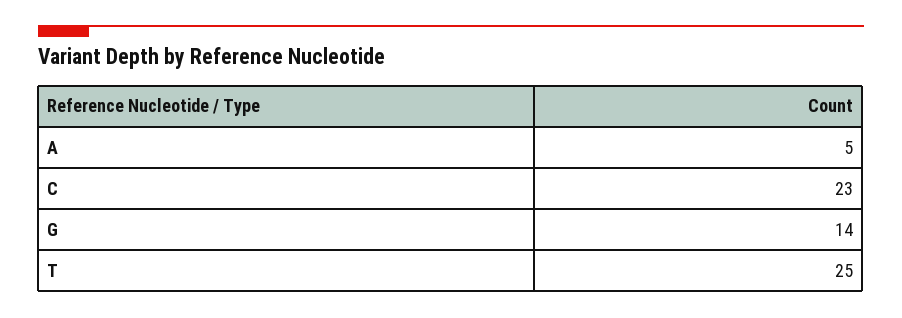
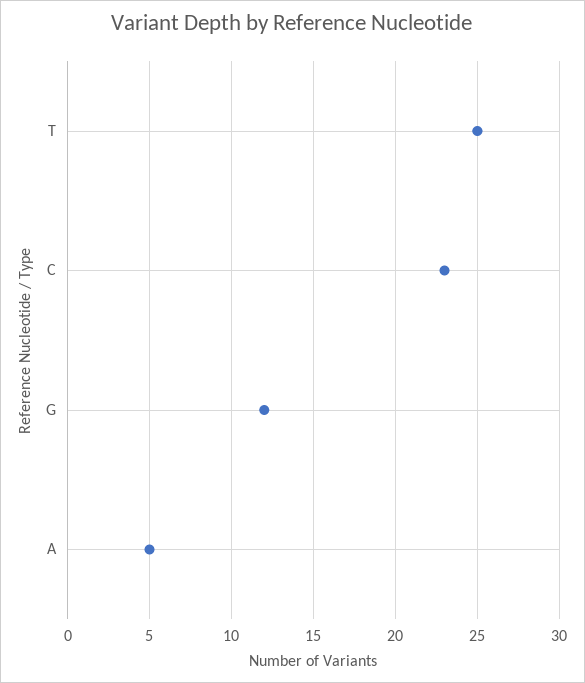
  {
    "A": 5,
    "C": 23,
-   "G": 14,
+   "G": 12,
    "T": 25
  }

